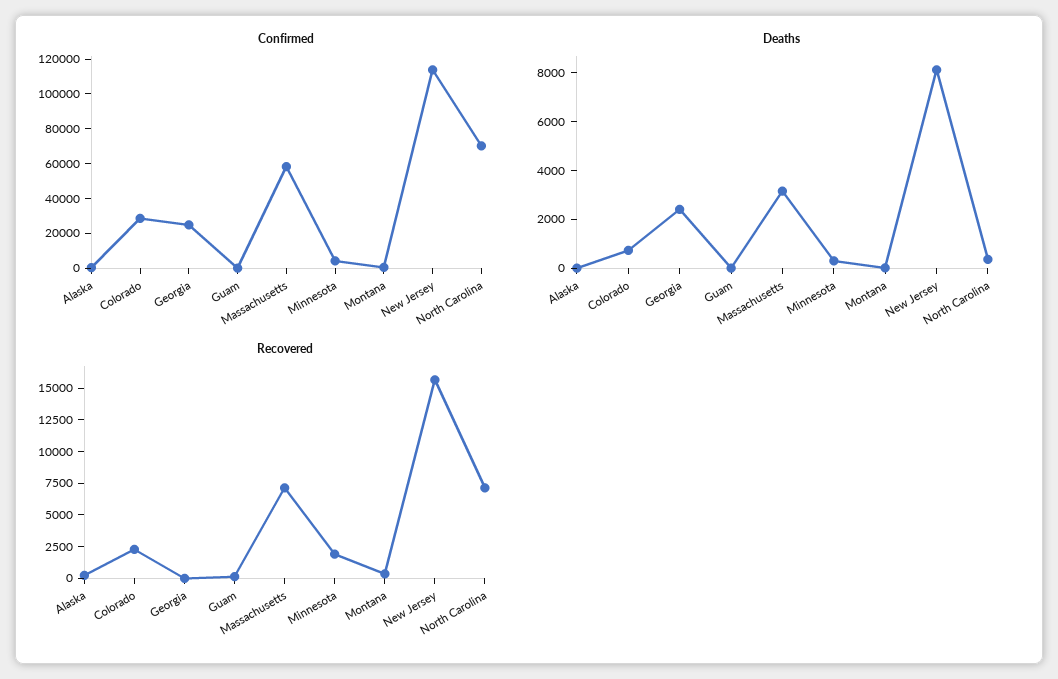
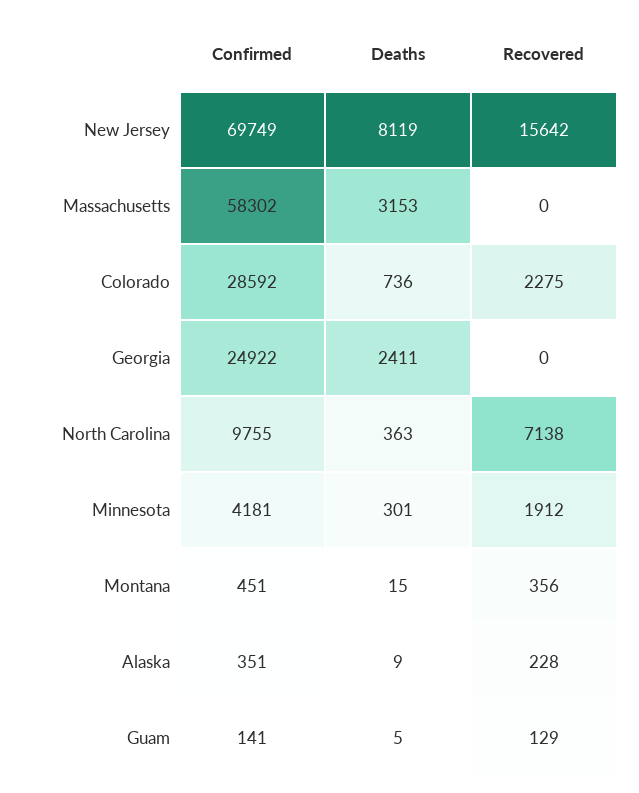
  {
    "Confirmed": {
      "Alaska": 351,
      "Colorado": 28592,
      "Georgia": 24922,
      "Guam": 141,
      "Massachusetts": 58302,
      "Minnesota": 4181,
      "Montana": 451,
-     "New Jersey": 115000,
+     "New Jersey": 69749,
-     "North Carolina": 70000
+     "North Carolina": 9755
    },
    "Deaths": {
      "Alaska": 9,
      "Colorado": 736,
      "Georgia": 2411,
      "Guam": 5,
      "Massachusetts": 3153,
      "Minnesota": 301,
      "Montana": 15,
      "New Jersey": 8119,
      "North Carolina": 363
    },
    "Recovered": {
      "Alaska": 228,
      "Colorado": 2275,
      "Georgia": 0,
      "Guam": 129,
-     "Massachusetts": 7500,
+     "Massachusetts": 0,
      "Minnesota": 1912,
      "Montana": 356,
      "New Jersey": 15642,
      "North Carolina": 7138
    }
  }

